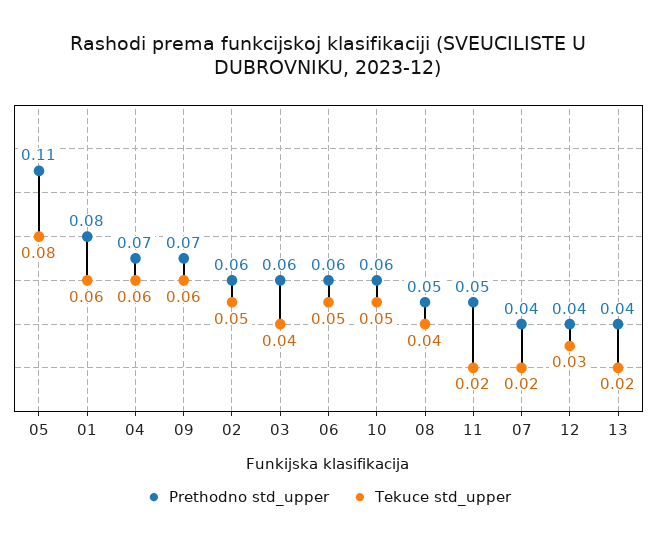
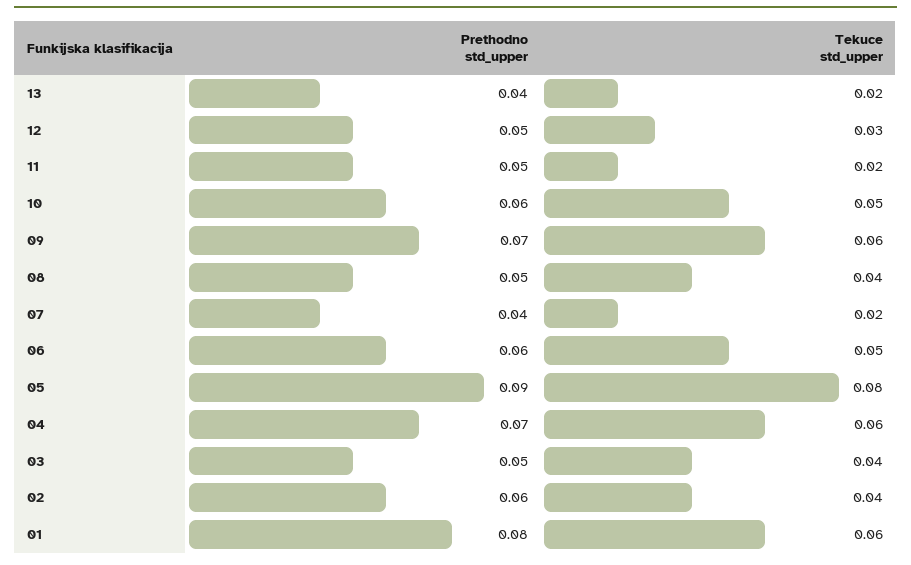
  {
    "Prethodno std_upper": {
-     "05": 0.11,
+     "05": 0.09,
      "01": 0.08,
      "04": 0.07,
      "09": 0.07,
      "02": 0.06,
-     "03": 0.06,
+     "03": 0.05,
      "06": 0.06,
      "10": 0.06,
      "08": 0.05,
      "11": 0.05,
      "07": 0.04,
-     "12": 0.04,
+     "12": 0.05,
      "13": 0.04
    },
    "Tekuce std_upper": {
      "05": 0.08,
      "01": 0.06,
      "04": 0.06,
      "09": 0.06,
-     "02": 0.05,
+     "02": 0.04,
      "03": 0.04,
      "06": 0.05,
      "10": 0.05,
      "08": 0.04,
      "11": 0.02,
      "07": 0.02,
      "12": 0.03,
      "13": 0.02
    }
  }

